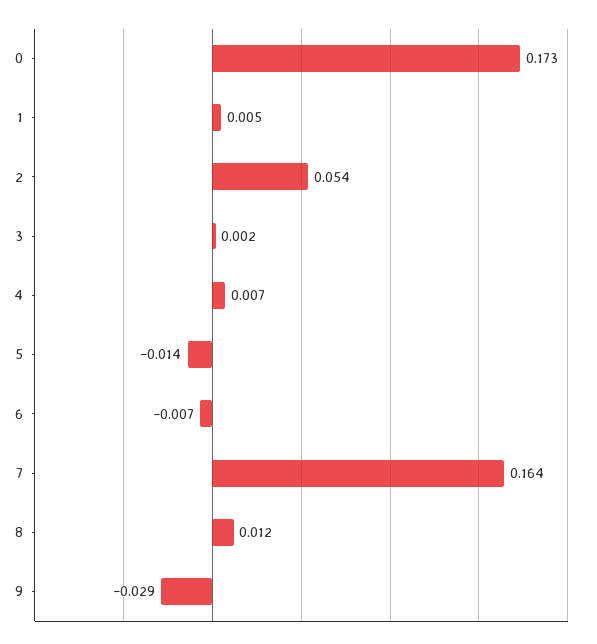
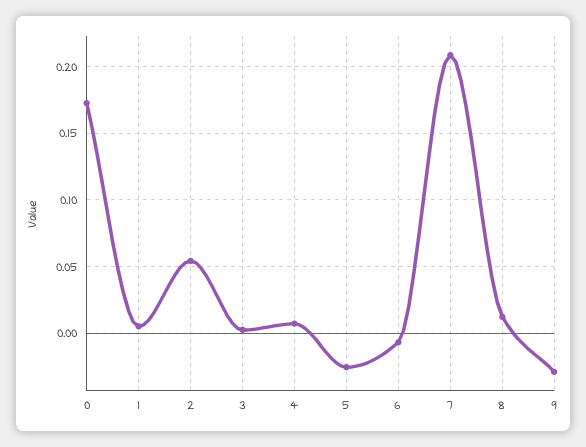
  {
    "0": 0.173,
    "1": 0.005,
    "2": 0.054,
    "3": 0.002,
    "4": 0.007,
-   "5": -0.014,
+   "5": -0.025,
    "6": -0.007,
-   "7": 0.164,
+   "7": 0.21,
    "8": 0.012,
    "9": -0.029
  }

